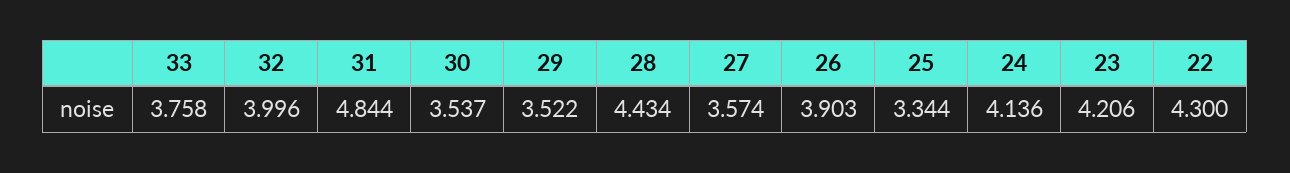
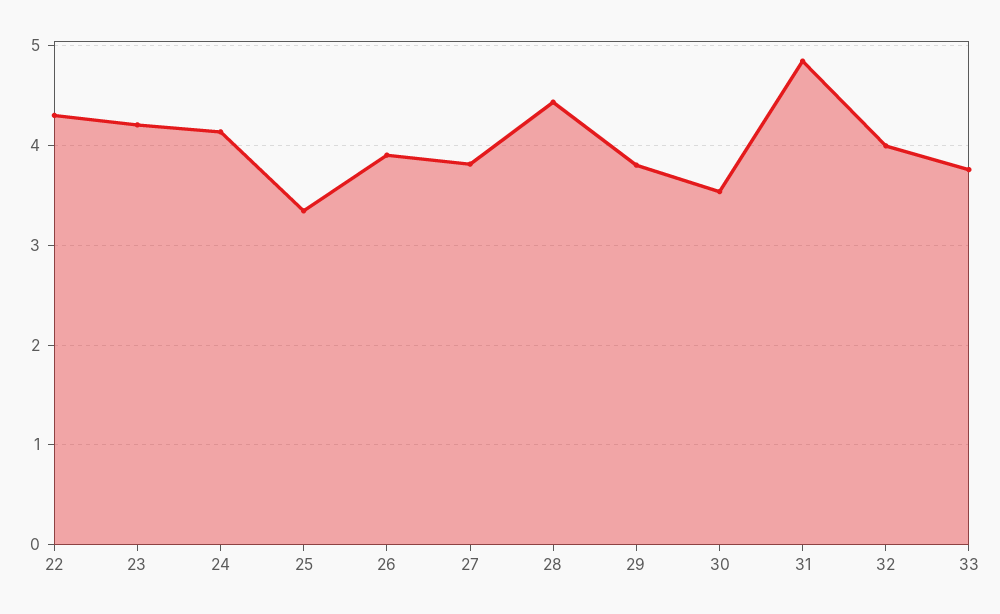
  {
    "33": 3.758,
    "32": 3.996,
    "31": 4.844,
    "30": 3.537,
-   "29": 3.522,
+   "29": 3.8,
    "28": 4.434,
-   "27": 3.574,
+   "27": 3.8,
    "26": 3.903,
    "25": 3.344,
    "24": 4.136,
    "23": 4.206,
    "22": 4.3
  }

